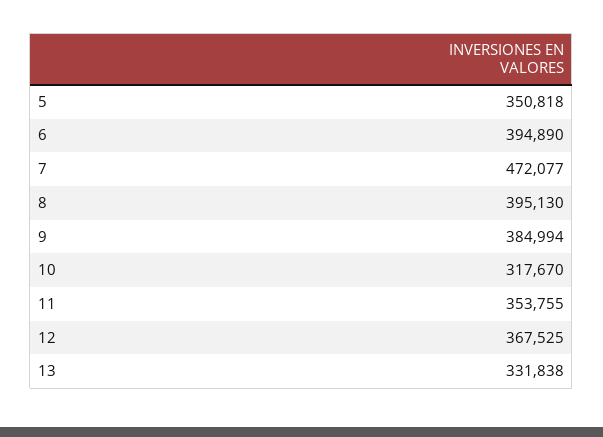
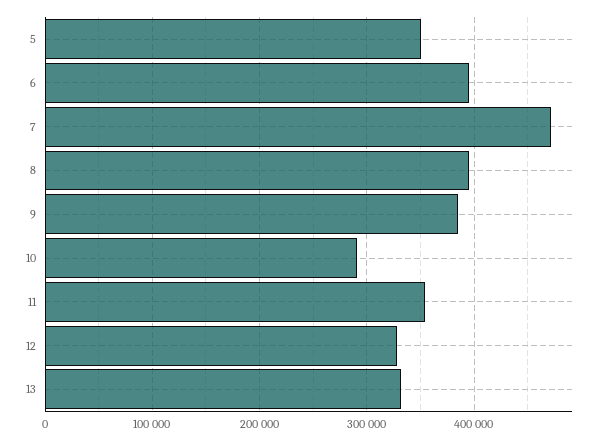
  {
    "5": 350818,
    "6": 394890,
    "7": 472077,
    "8": 395130,
    "9": 384994,
-   "10": 317670,
+   "10": 290000,
    "11": 353755,
-   "12": 367525,
+   "12": 330000,
    "13": 331838
  }

